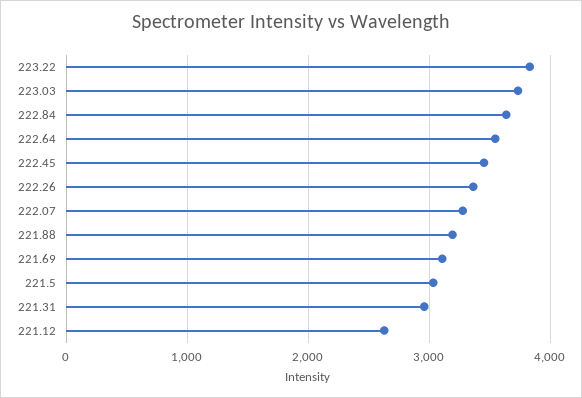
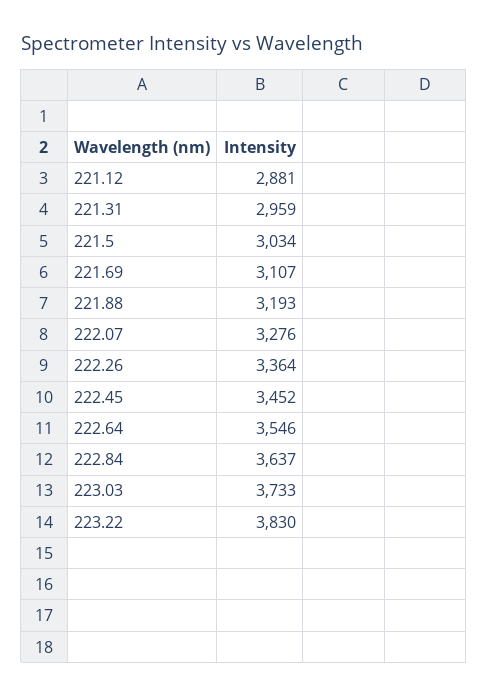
  {
    "223.22": 3830,
    "223.03": 3733,
    "222.84": 3637,
    "222.64": 3546,
    "222.45": 3452,
    "222.26": 3364,
    "222.07": 3276,
    "221.88": 3193,
    "221.69": 3107,
    "221.5": 3034,
    "221.31": 2959,
-   "221.12": 2600
+   "221.12": 2881
  }

